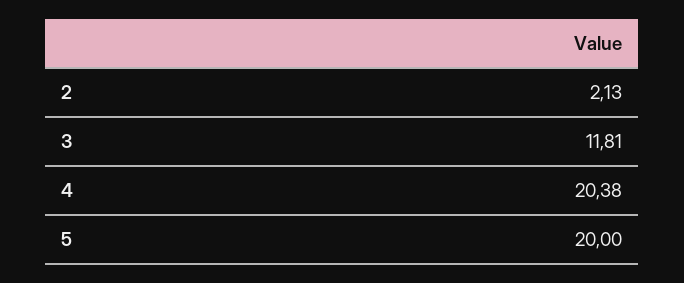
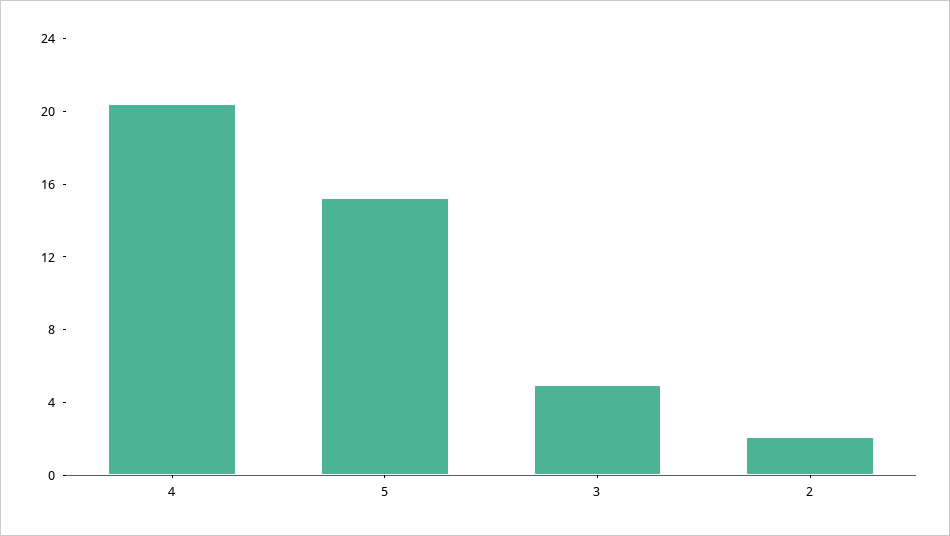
  {
    "2": 2.13,
-   "3": 11.81,
+   "3": 5,
    "4": 20.38,
-   "5": 20
+   "5": 15
  }

